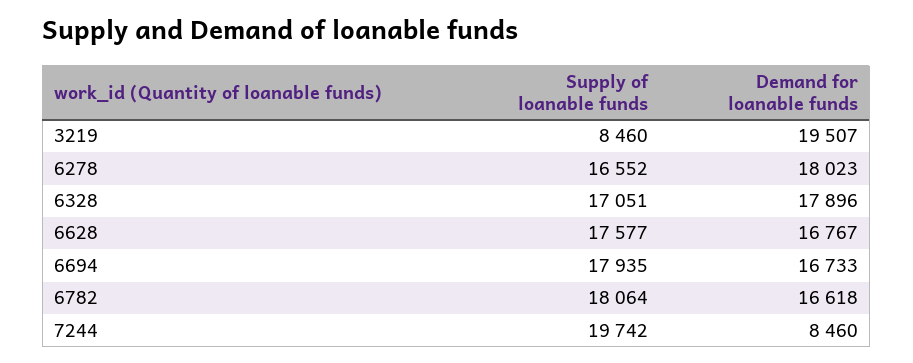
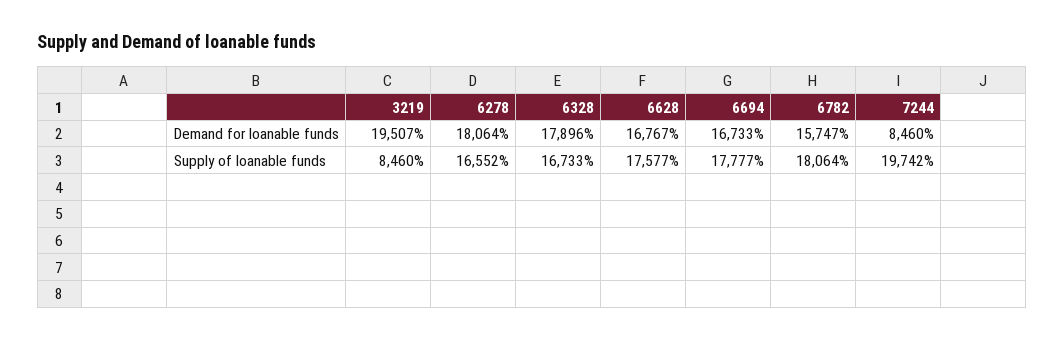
  {
    "Supply of loanable funds": {
      "3219": 8460,
      "6278": 16552,
-     "6328": 17051,
+     "6328": 16733,
      "6628": 17577,
-     "6694": 17935,
+     "6694": 17777,
      "6782": 18064,
      "7244": 19742
    },
    "Demand for loanable funds": {
      "3219": 19507,
-     "6278": 18023,
+     "6278": 18064,
      "6328": 17896,
      "6628": 16767,
      "6694": 16733,
-     "6782": 16618,
+     "6782": 15747,
      "7244": 8460
    }
  }

